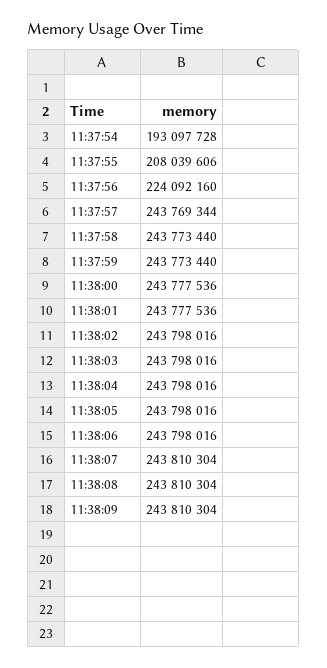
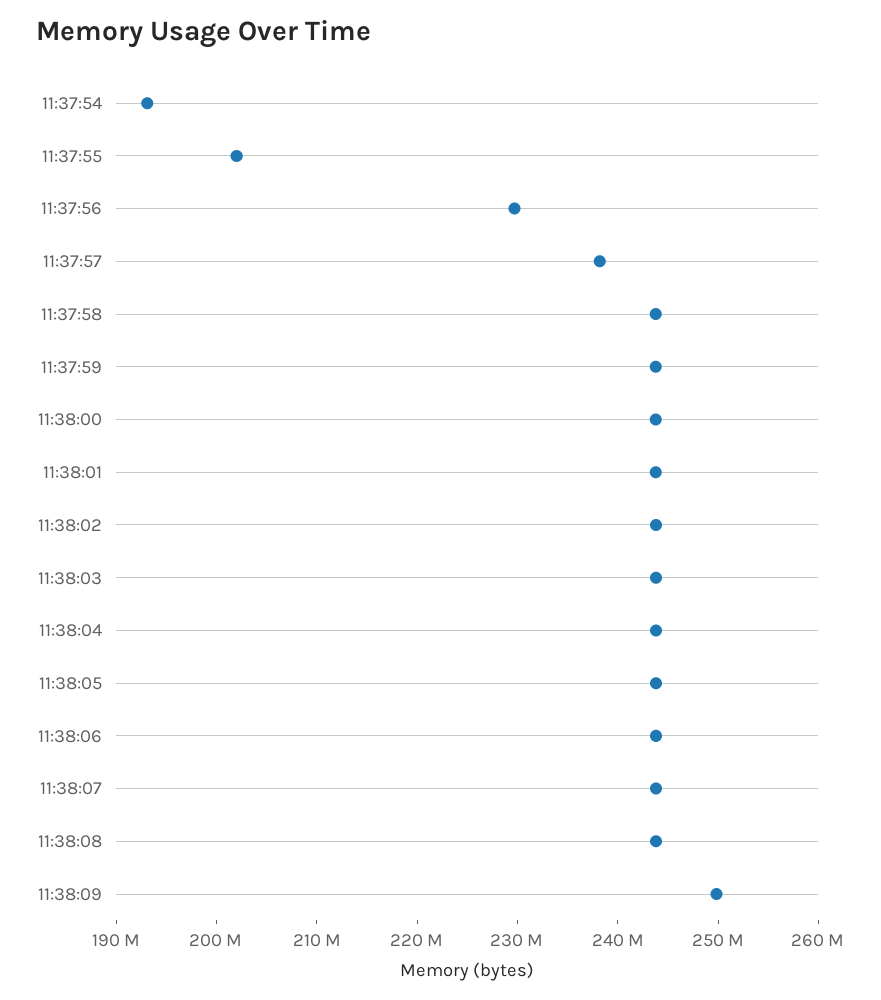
  {
    "11:37:54": 193097728,
-   "11:37:55": 208039606,
+   "11:37:55": 202000000,
-   "11:37:56": 224092160,
+   "11:37:56": 230000000,
-   "11:37:57": 243769344,
+   "11:37:57": 238000000,
    "11:37:58": 243773440,
    "11:37:59": 243773440,
    "11:38:00": 243777536,
    "11:38:01": 243777536,
    "11:38:02": 243798016,
    "11:38:03": 243798016,
    "11:38:04": 243798016,
    "11:38:05": 243798016,
    "11:38:06": 243798016,
    "11:38:07": 243810304,
    "11:38:08": 243810304,
-   "11:38:09": 243810304
+   "11:38:09": 250000000
  }

